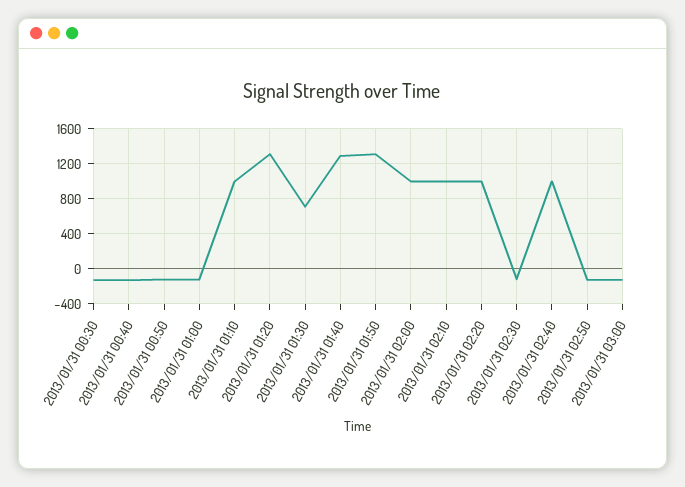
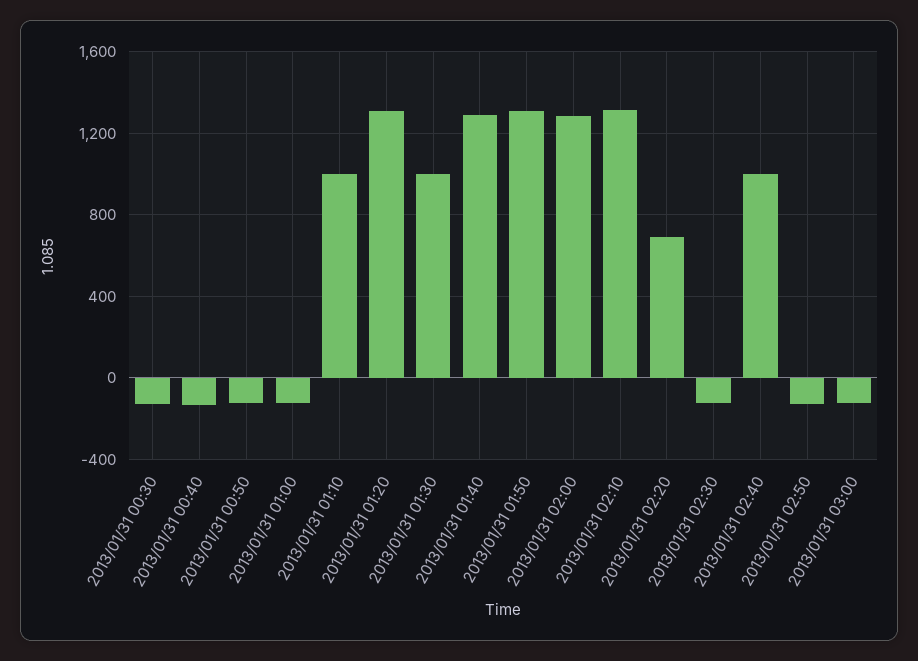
  {
    "2013/01/31 00:30": -150,
    "2013/01/31 00:40": -150,
    "2013/01/31 00:50": -100,
    "2013/01/31 01:00": -150,
    "2013/01/31 01:10": 1000,
    "2013/01/31 01:20": 1300,
-   "2013/01/31 01:30": 700,
+   "2013/01/31 01:30": 1000,
    "2013/01/31 01:40": 1300,
    "2013/01/31 01:50": 1300,
-   "2013/01/31 02:00": 1000,
+   "2013/01/31 02:00": 1300,
-   "2013/01/31 02:10": 1000,
+   "2013/01/31 02:10": 1300,
-   "2013/01/31 02:20": 1000,
+   "2013/01/31 02:20": 700,
    "2013/01/31 02:30": -100,
    "2013/01/31 02:40": 1000,
    "2013/01/31 02:50": -150,
    "2013/01/31 03:00": -100
  }

